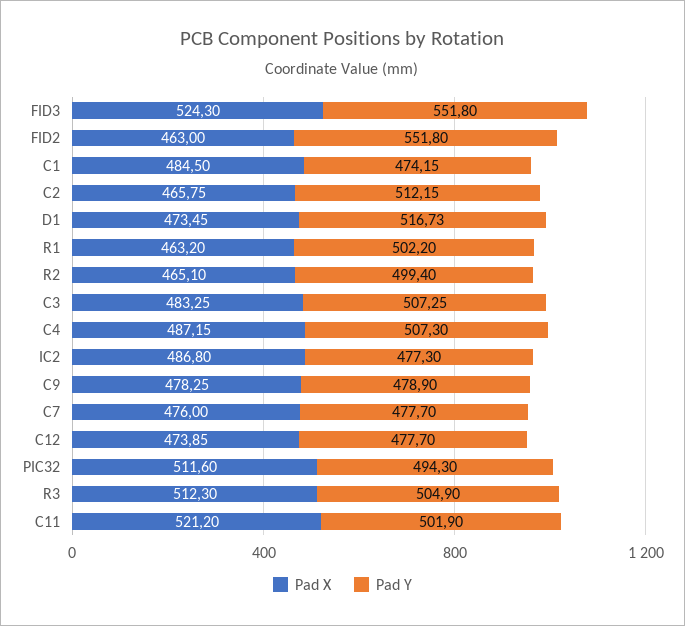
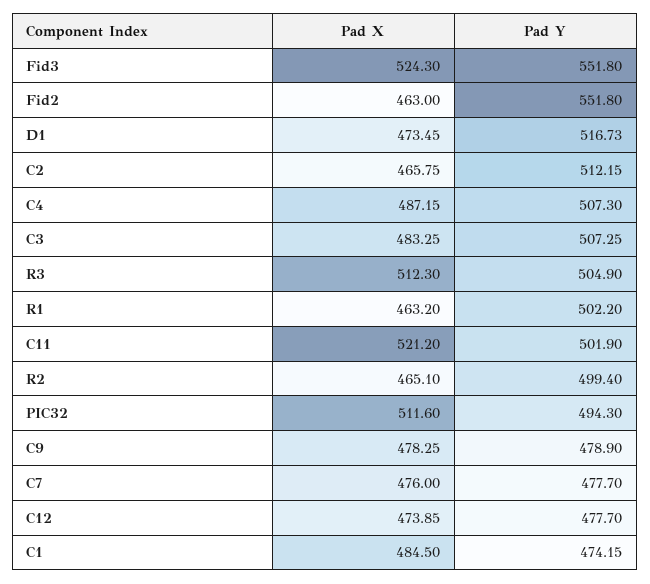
  {
    "Pad X": {
      "FID3": 524.3,
      "FID2": 463,
      "C1": 484.5,
      "C2": 465.75,
      "D1": 473.45,
      "R1": 463.2,
      "R2": 465.1,
      "C3": 483.25,
      "C4": 487.15,
-     "IC2": 486.8,
      "C9": 478.25,
      "C7": 476,
      "C12": 473.85,
      "PIC32": 511.6,
      "R3": 512.3,
      "C11": 521.2
    },
    "Pad Y": {
      "FID3": 551.8,
      "FID2": 551.8,
      "C1": 474.15,
      "C2": 512.15,
      "D1": 516.73,
      "R1": 502.2,
      "R2": 499.4,
      "C3": 507.25,
      "C4": 507.3,
-     "IC2": 477.3,
      "C9": 478.9,
      "C7": 477.7,
      "C12": 477.7,
      "PIC32": 494.3,
      "R3": 504.9,
      "C11": 501.9
    }
  }

